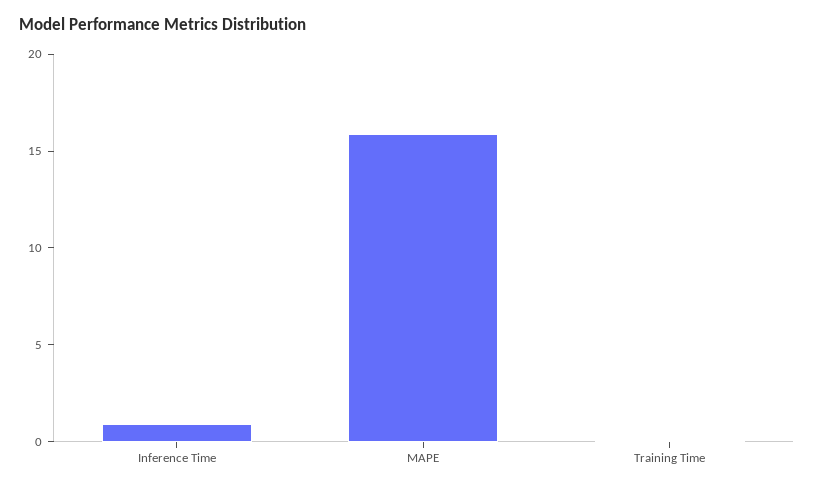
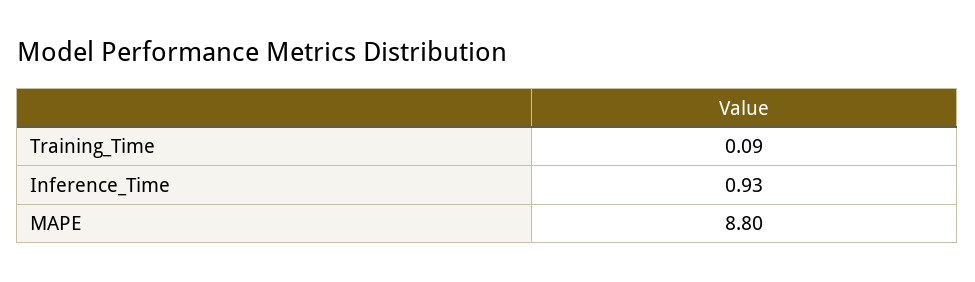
  {
    "Inference Time": 0.93,
-   "MAPE": 16,
+   "MAPE": 8.8,
    "Training Time": 0.09
  }

